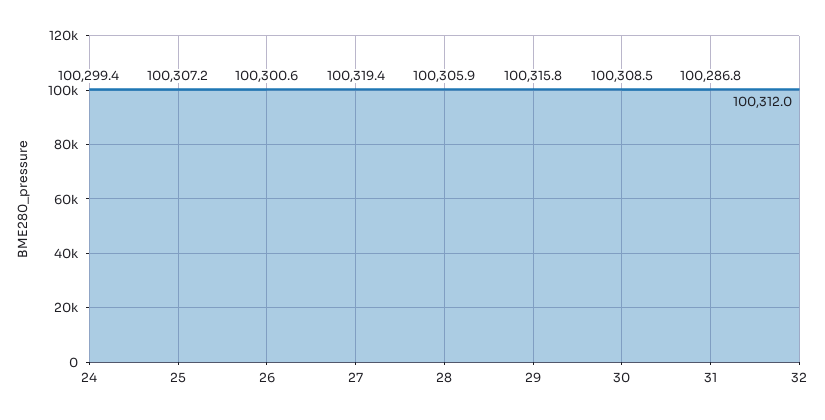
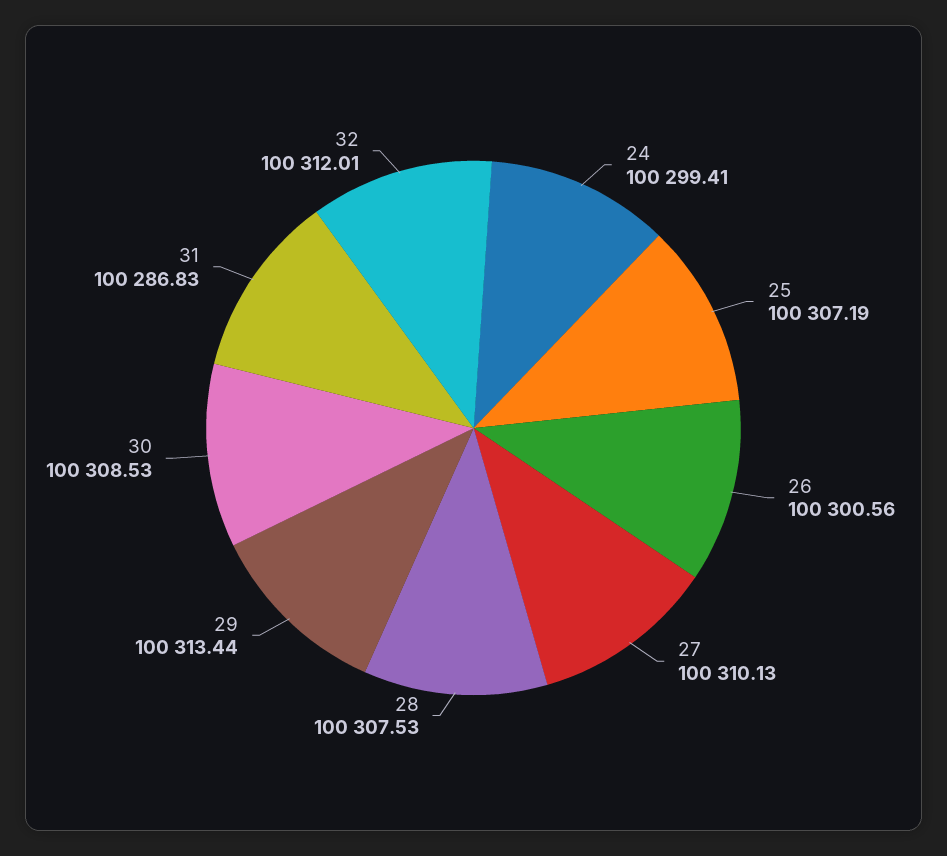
  {
    "24": 100299.41,
    "25": 100307.19,
    "26": 100300.56,
-   "27": 100319.4,
+   "27": 100310.13,
-   "28": 100305.9,
+   "28": 100307.53,
-   "29": 100315.8,
+   "29": 100313.44,
    "30": 100308.53,
    "31": 100286.83,
    "32": 100312.01
  }

